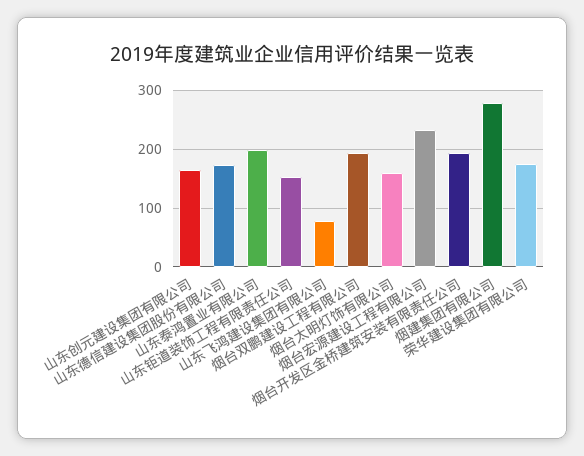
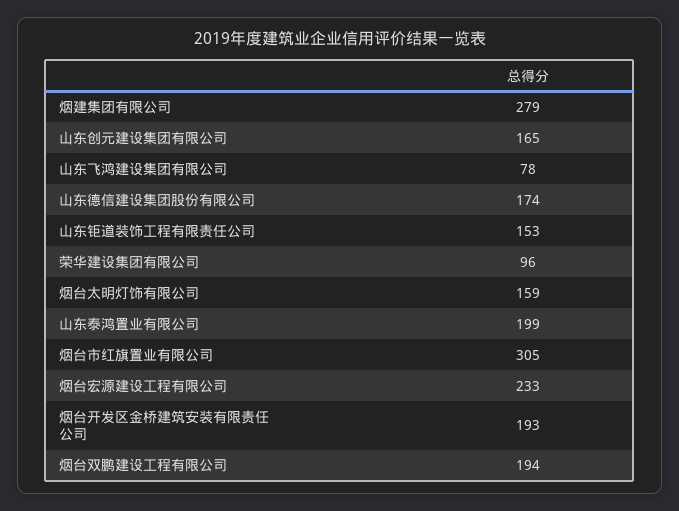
  {
    "山东创元建设集团有限公司": 165,
    "山东德信建设集团股份有限公司": 174,
    "山东泰鸿置业有限公司": 199,
    "山东钜道装饰工程有限责任公司": 153,
    "山东飞鸿建设集团有限公司": 78,
    "烟台双鹏建设工程有限公司": 194,
    "烟台太明灯饰有限公司": 159,
    "烟台宏源建设工程有限公司": 233,
    "烟台开发区金桥建筑安装有限责任公司": 193,
    "烟建集团有限公司": 279,
-   "荣华建设集团有限公司": 180
+   "荣华建设集团有限公司": 96,
+   "烟台市红旗置业有限公司": 305
  }

